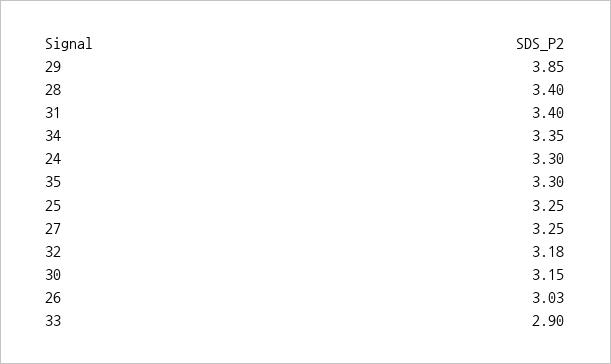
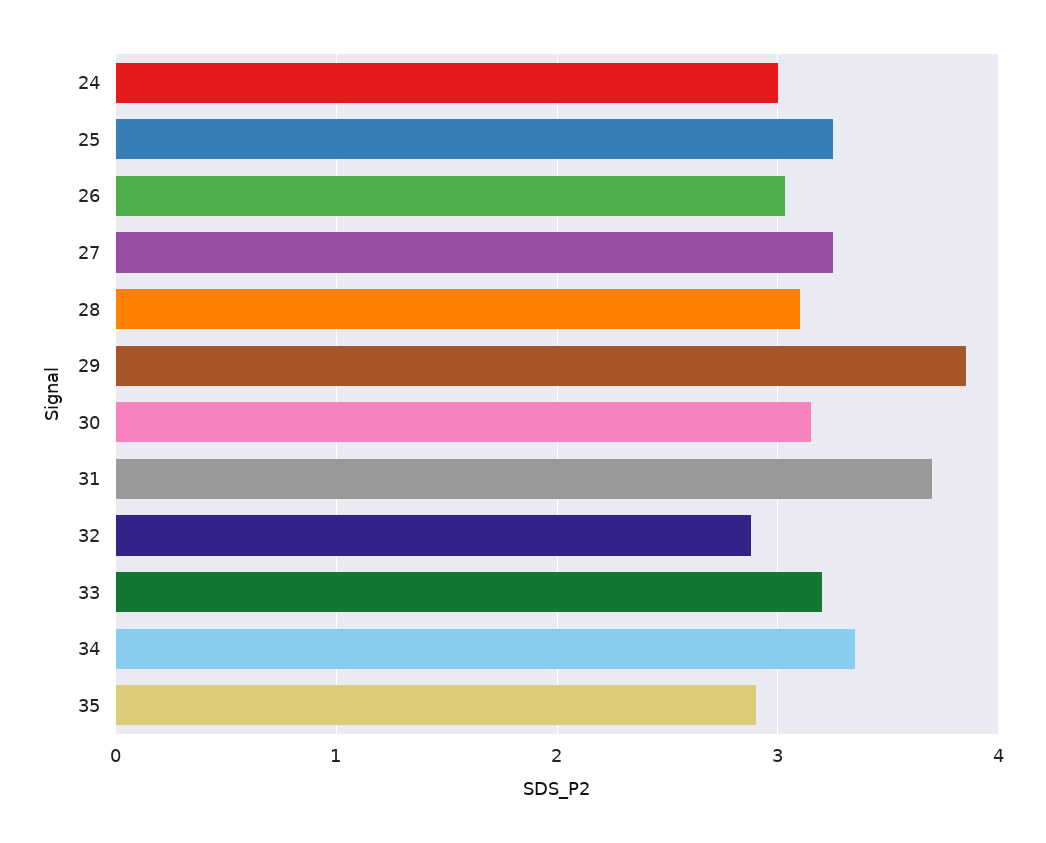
  {
    "29": 3.85,
-   "28": 3.4,
+   "28": 3.1,
-   "31": 3.4,
+   "31": 3.7,
    "34": 3.35,
-   "24": 3.3,
+   "24": 3,
-   "35": 3.3,
+   "35": 2.9,
    "25": 3.25,
    "27": 3.25,
-   "32": 3.18,
+   "32": 2.9,
    "30": 3.15,
    "26": 3.03,
-   "33": 2.9
+   "33": 3.2
  }

